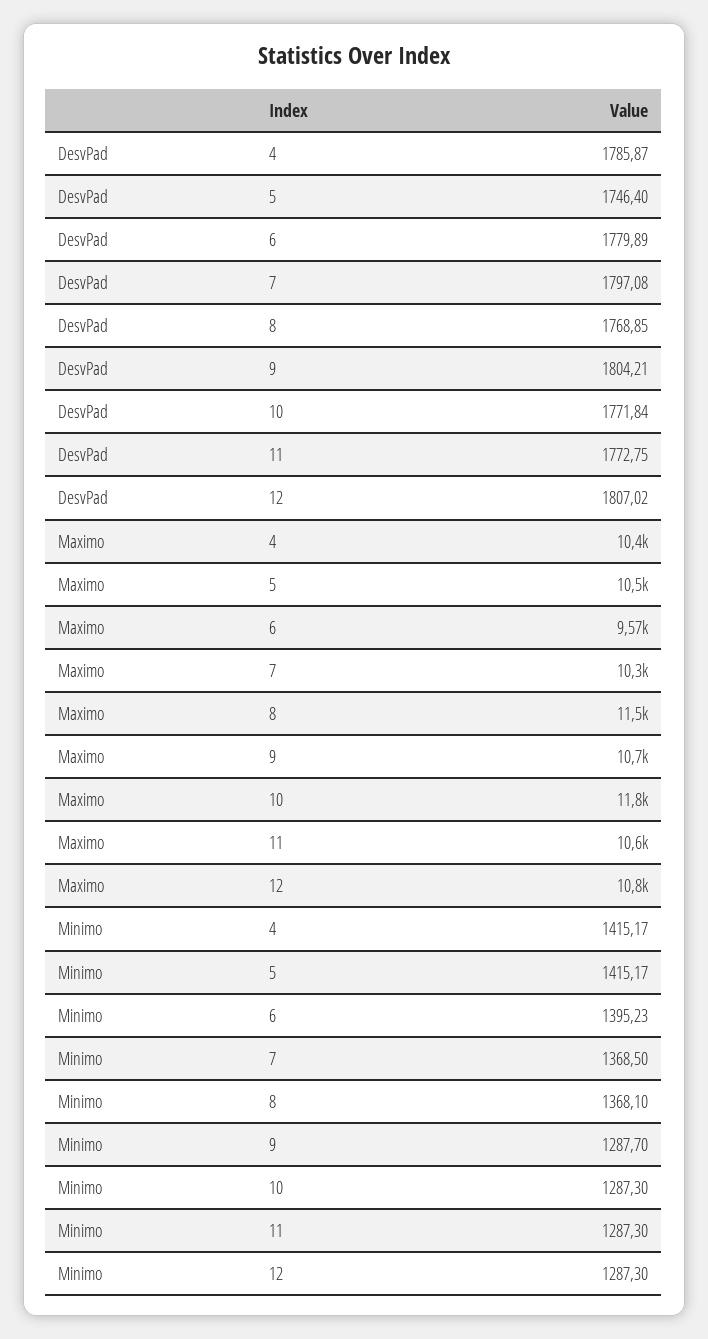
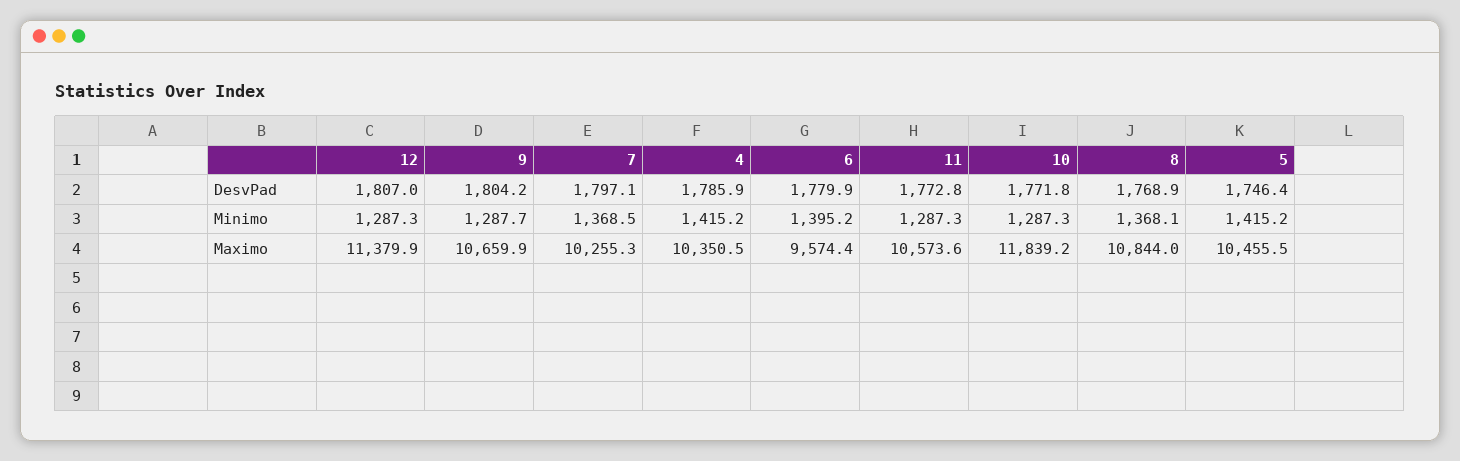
  {
    "DesvPad": {
      "4": 1785.87,
      "5": 1746.4,
      "6": 1779.89,
      "7": 1797.08,
      "8": 1768.85,
      "9": 1804.21,
      "10": 1771.84,
      "11": 1772.75,
      "12": 1807.02
    },
    "Maximo": {
      "4": 10350.5,
      "5": 10455.5,
      "6": 9574.4,
      "7": 10255.3,
-     "8": 11500,
+     "8": 10844,
      "9": 10659.9,
      "10": 11839.2,
      "11": 10573.6,
-     "12": 10800
+     "12": 11379.9
    },
    "Minimo": {
      "4": 1415.17,
      "5": 1415.17,
      "6": 1395.23,
      "7": 1368.5,
      "8": 1368.1,
      "9": 1287.7,
      "10": 1287.3,
      "11": 1287.3,
      "12": 1287.3
    }
  }

